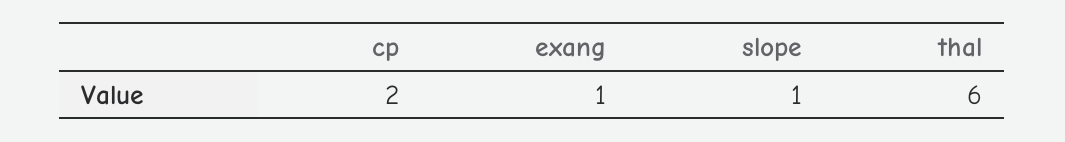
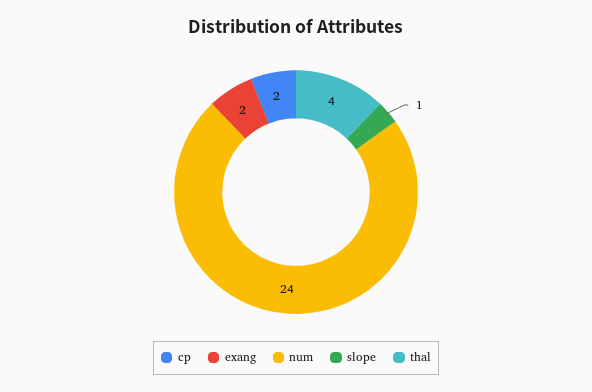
  {
    "cp": 2,
-   "exang": 1,
+   "exang": 2,
    "slope": 1,
-   "thal": 6
+   "thal": 4,
+   "num": 24
  }

